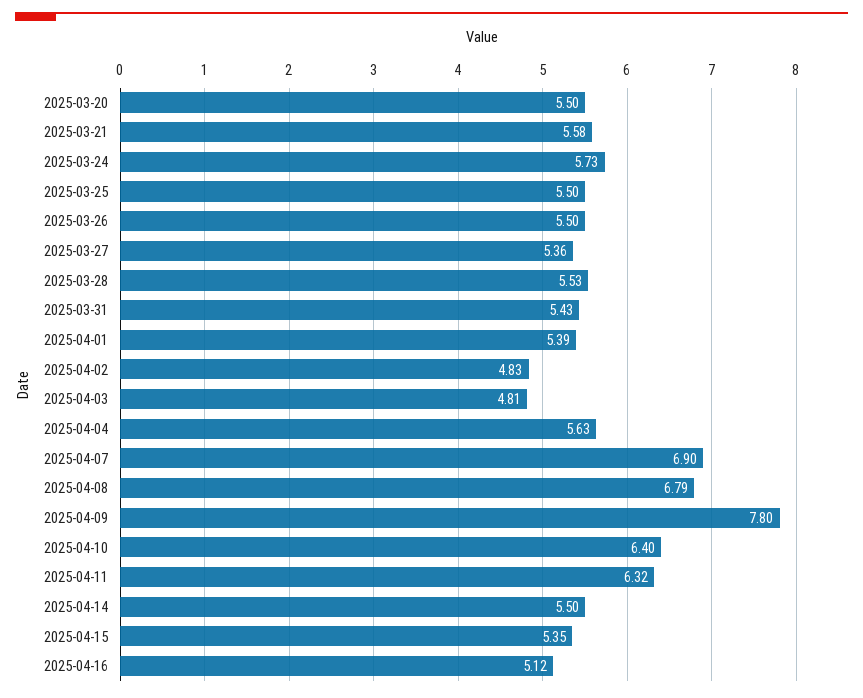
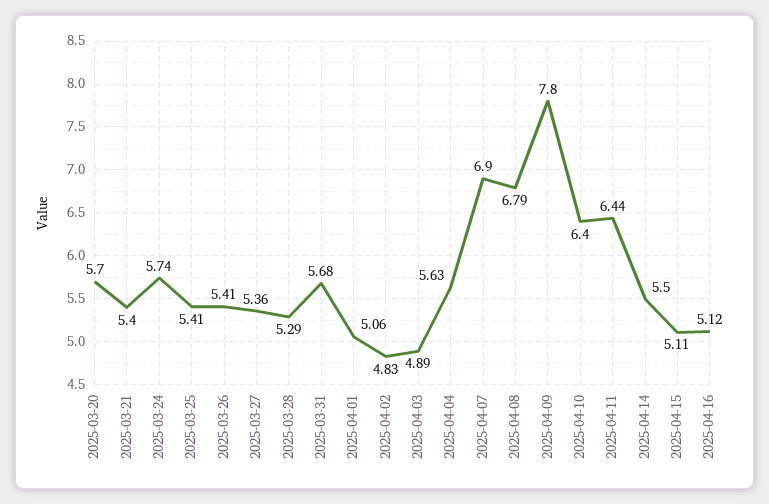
  {
-   "2025-03-20": 5.5,
+   "2025-03-20": 5.7,
-   "2025-03-21": 5.58,
+   "2025-03-21": 5.4,
-   "2025-03-24": 5.73,
+   "2025-03-24": 5.74,
-   "2025-03-25": 5.5,
+   "2025-03-25": 5.41,
-   "2025-03-26": 5.5,
+   "2025-03-26": 5.41,
    "2025-03-27": 5.36,
-   "2025-03-28": 5.53,
+   "2025-03-28": 5.29,
-   "2025-03-31": 5.43,
+   "2025-03-31": 5.68,
-   "2025-04-01": 5.39,
+   "2025-04-01": 5.06,
    "2025-04-02": 4.83,
-   "2025-04-03": 4.81,
+   "2025-04-03": 4.89,
    "2025-04-04": 5.63,
    "2025-04-07": 6.9,
    "2025-04-08": 6.79,
    "2025-04-09": 7.8,
    "2025-04-10": 6.4,
-   "2025-04-11": 6.32,
+   "2025-04-11": 6.44,
    "2025-04-14": 5.5,
-   "2025-04-15": 5.35,
+   "2025-04-15": 5.11,
    "2025-04-16": 5.12
  }

